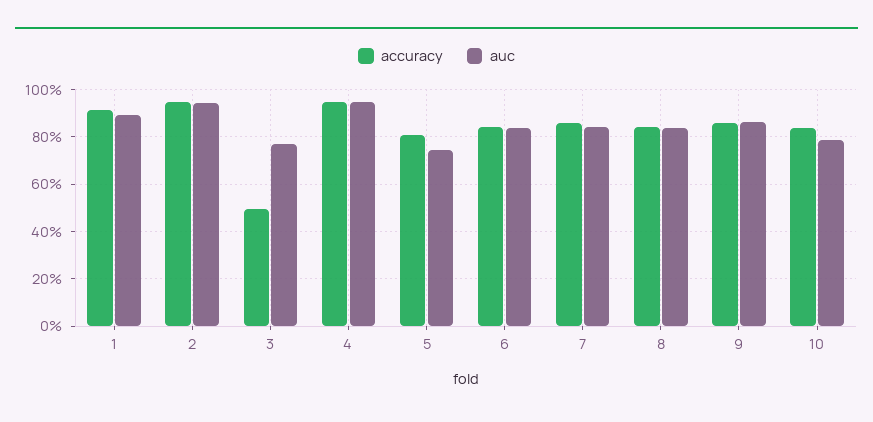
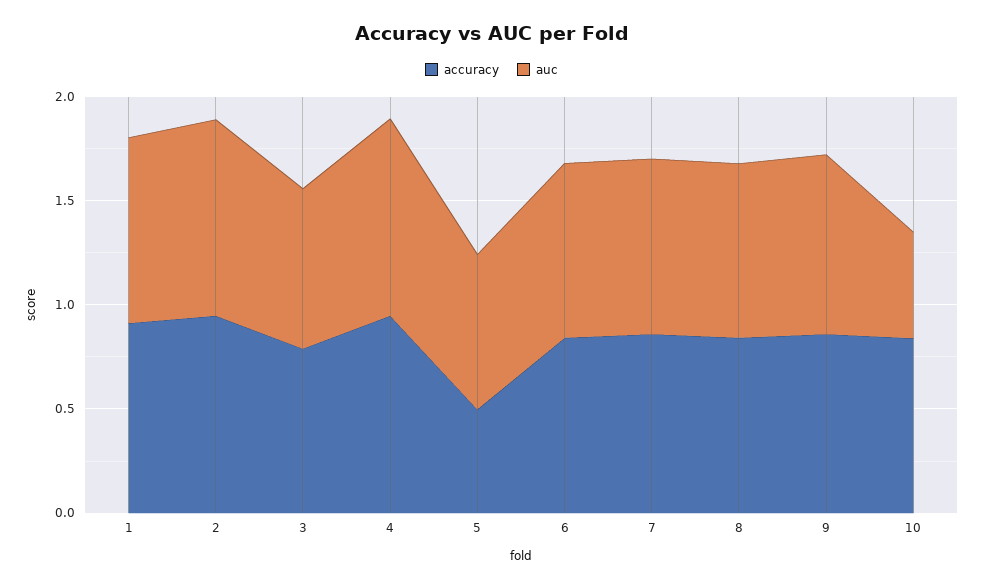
  {
    "accuracy": {
      "1": 0.9,
      "2": 0.95,
-     "3": 0.5,
+     "3": 0.8,
      "4": 0.95,
-     "5": 0.8,
+     "5": 0.5,
      "6": 0.85,
      "7": 0.85,
      "8": 0.85,
      "9": 0.85,
      "10": 0.85
    },
    "auc": {
      "1": 0.9,
      "2": 0.95,
      "3": 0.75,
      "4": 0.95,
      "5": 0.75,
      "6": 0.85,
      "7": 0.85,
      "8": 0.85,
      "9": 0.85,
-     "10": 0.8
+     "10": 0.5
    }
  }

